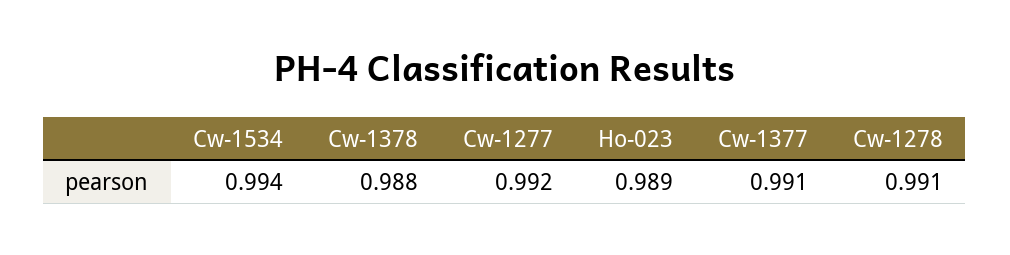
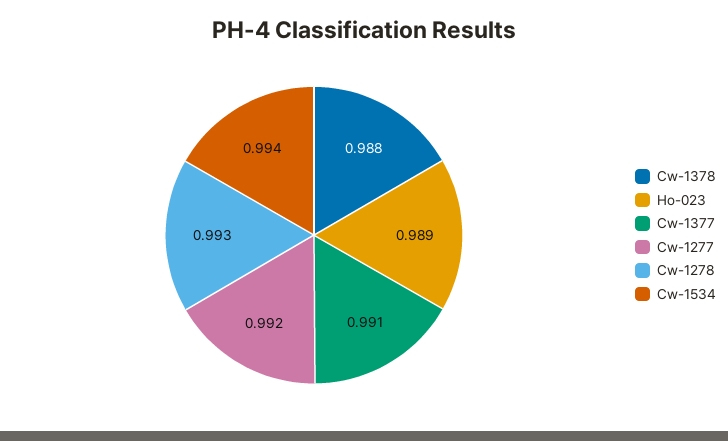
  {
    "Cw-1534": 0.994,
    "Cw-1378": 0.988,
    "Cw-1277": 0.992,
    "Ho-023": 0.989,
    "Cw-1377": 0.991,
-   "Cw-1278": 0.991
+   "Cw-1278": 0.993
  }

